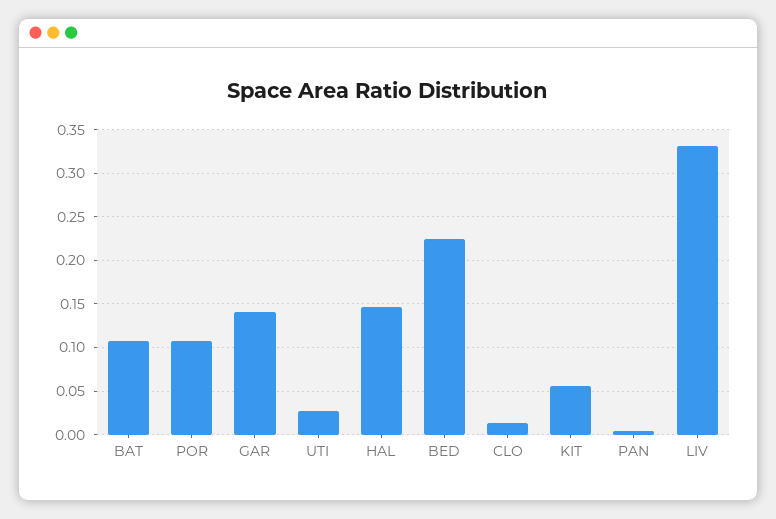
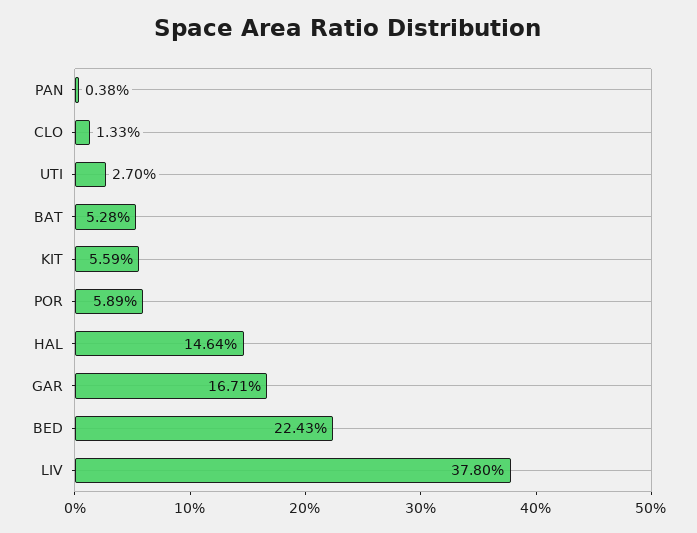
  {
-   "BAT": 0.11,
+   "BAT": 0.0528,
-   "POR": 0.11,
+   "POR": 0.0589,
-   "GAR": 0.14,
+   "GAR": 0.1671,
    "UTI": 0.027,
    "HAL": 0.1464,
    "BED": 0.2243,
    "CLO": 0.0133,
    "KIT": 0.0559,
    "PAN": 0.0038,
-   "LIV": 0.33
+   "LIV": 0.378
  }

